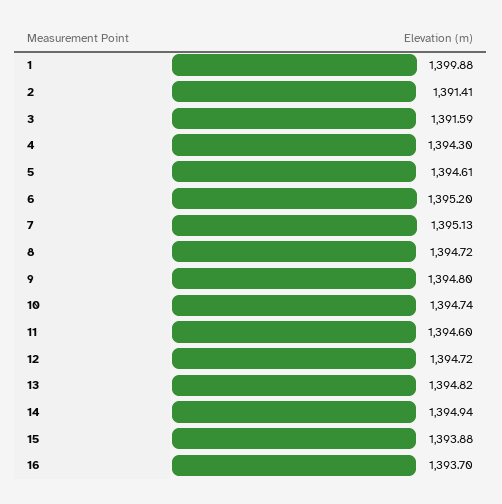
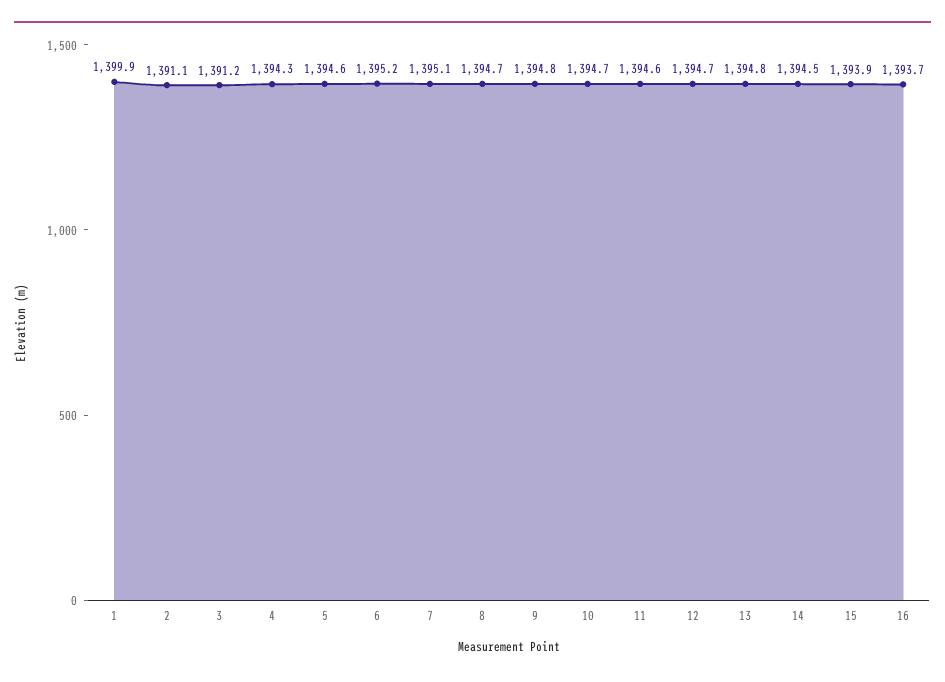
  {
    "1": 1399.88,
-   "2": 1391.41,
+   "2": 1391.1,
-   "3": 1391.59,
+   "3": 1391.2,
    "4": 1394.3,
    "5": 1394.61,
    "6": 1395.2,
    "7": 1395.13,
    "8": 1394.72,
    "9": 1394.8,
    "10": 1394.74,
    "11": 1394.6,
    "12": 1394.72,
    "13": 1394.82,
-   "14": 1394.94,
+   "14": 1394.5,
    "15": 1393.88,
    "16": 1393.7
  }

